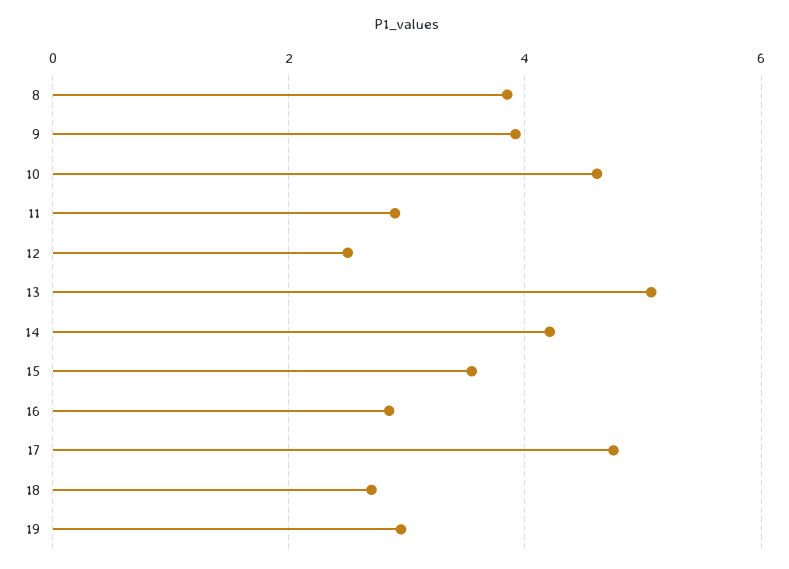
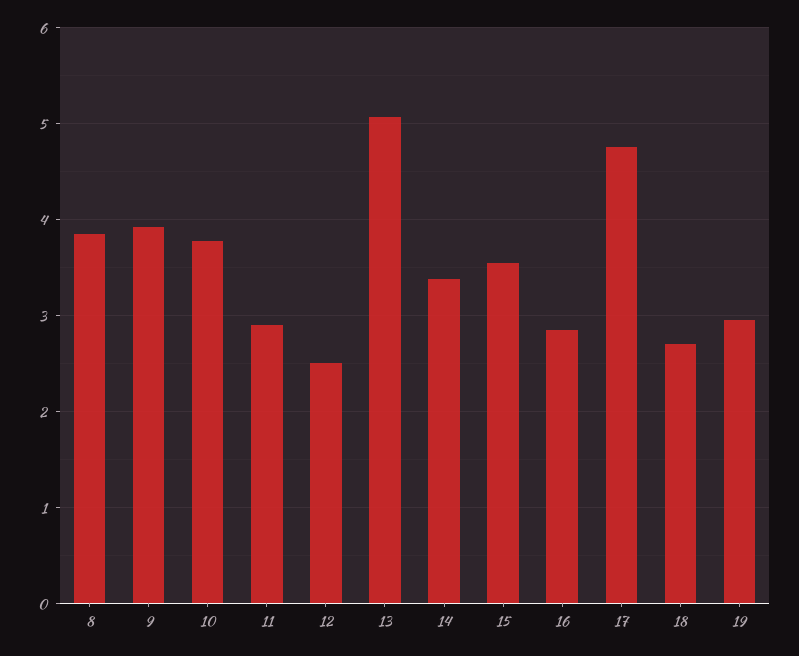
  {
    "8": 3.9,
    "9": 3.9,
-   "10": 4.6,
+   "10": 3.8,
    "11": 2.9,
    "12": 2.5,
    "13": 5.1,
-   "14": 4.2,
+   "14": 3.4,
    "15": 3.6,
    "16": 2.9,
    "17": 4.8,
    "18": 2.7,
    "19": 3
  }

